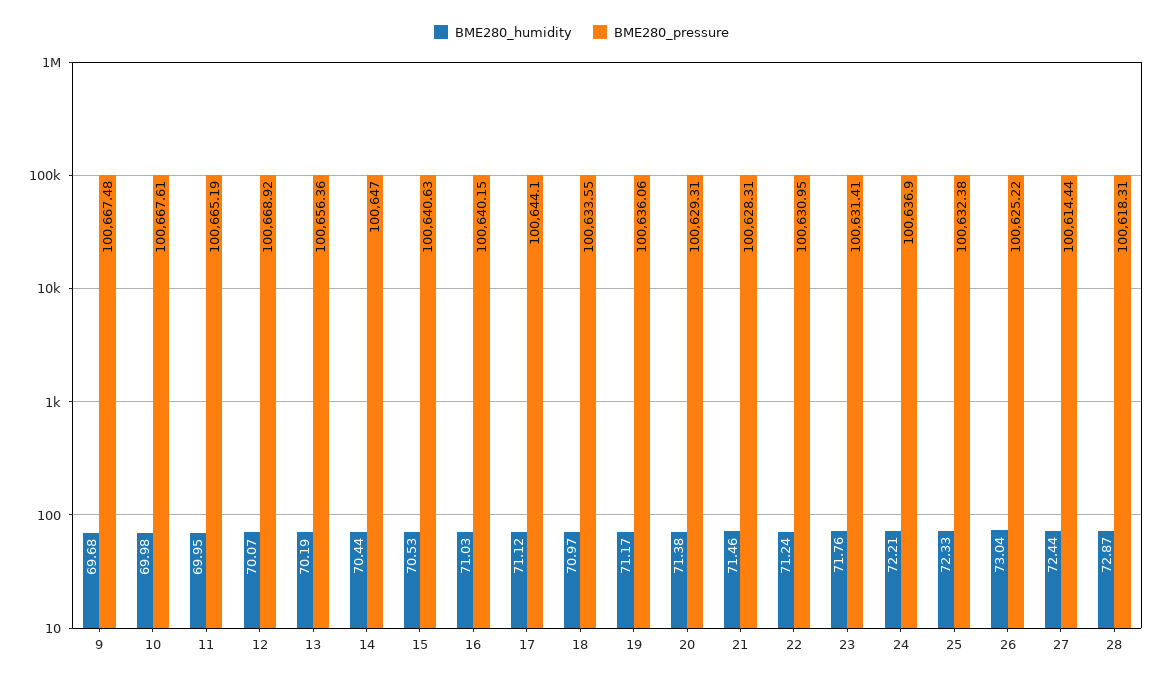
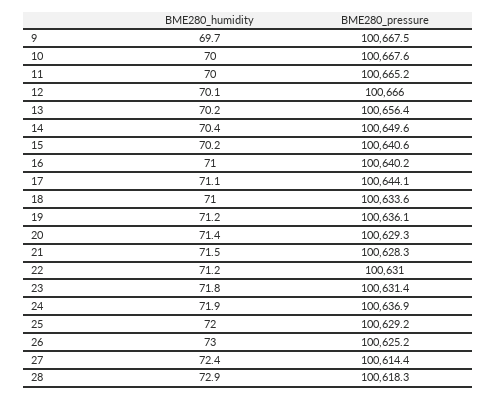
  {
    "BME280_humidity": {
      "9": 69.68,
      "10": 69.98,
      "11": 69.95,
      "12": 70.07,
      "13": 70.19,
      "14": 70.44,
-     "15": 70.53,
+     "15": 70.2,
      "16": 71.03,
      "17": 71.12,
      "18": 70.97,
      "19": 71.17,
      "20": 71.38,
      "21": 71.46,
      "22": 71.24,
      "23": 71.76,
-     "24": 72.21,
+     "24": 71.9,
-     "25": 72.33,
+     "25": 72,
      "26": 73.04,
      "27": 72.44,
      "28": 72.87
    },
    "BME280_pressure": {
      "9": 100667.48,
      "10": 100667.61,
      "11": 100665.19,
-     "12": 100668.92,
+     "12": 100666,
      "13": 100656.36,
-     "14": 100647,
+     "14": 100649.6,
      "15": 100640.63,
      "16": 100640.15,
      "17": 100644.1,
      "18": 100633.55,
      "19": 100636.06,
      "20": 100629.31,
      "21": 100628.31,
      "22": 100630.95,
      "23": 100631.41,
      "24": 100636.9,
-     "25": 100632.38,
+     "25": 100629.2,
      "26": 100625.22,
      "27": 100614.44,
      "28": 100618.31
    }
  }

